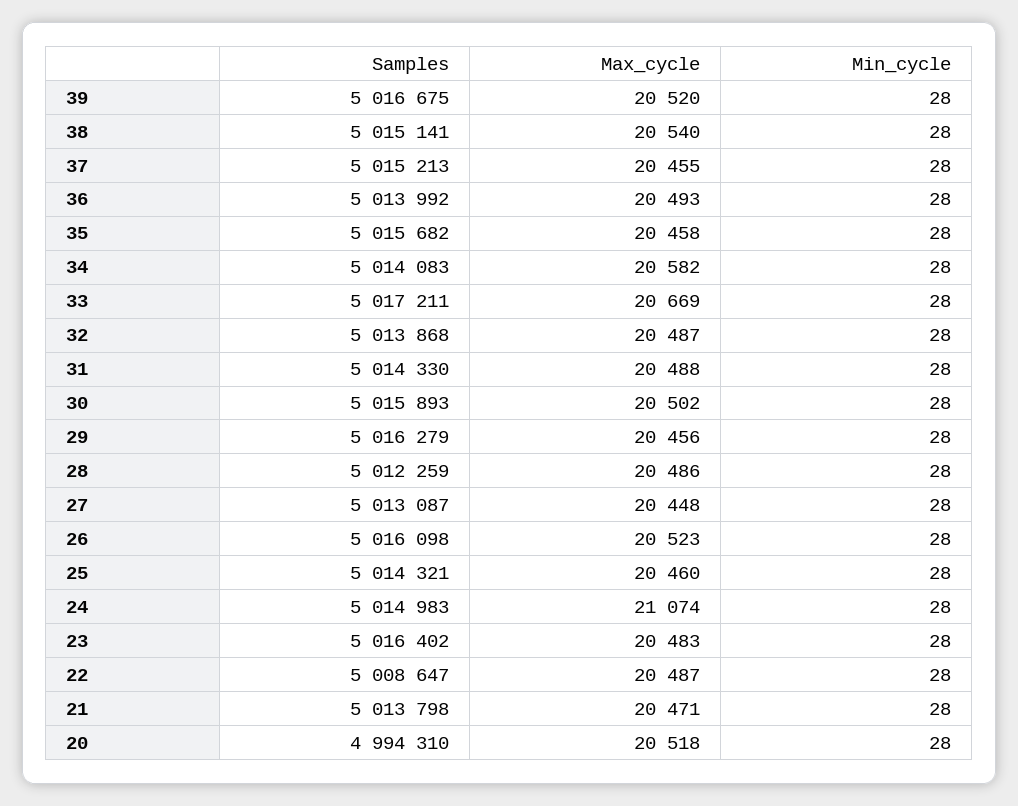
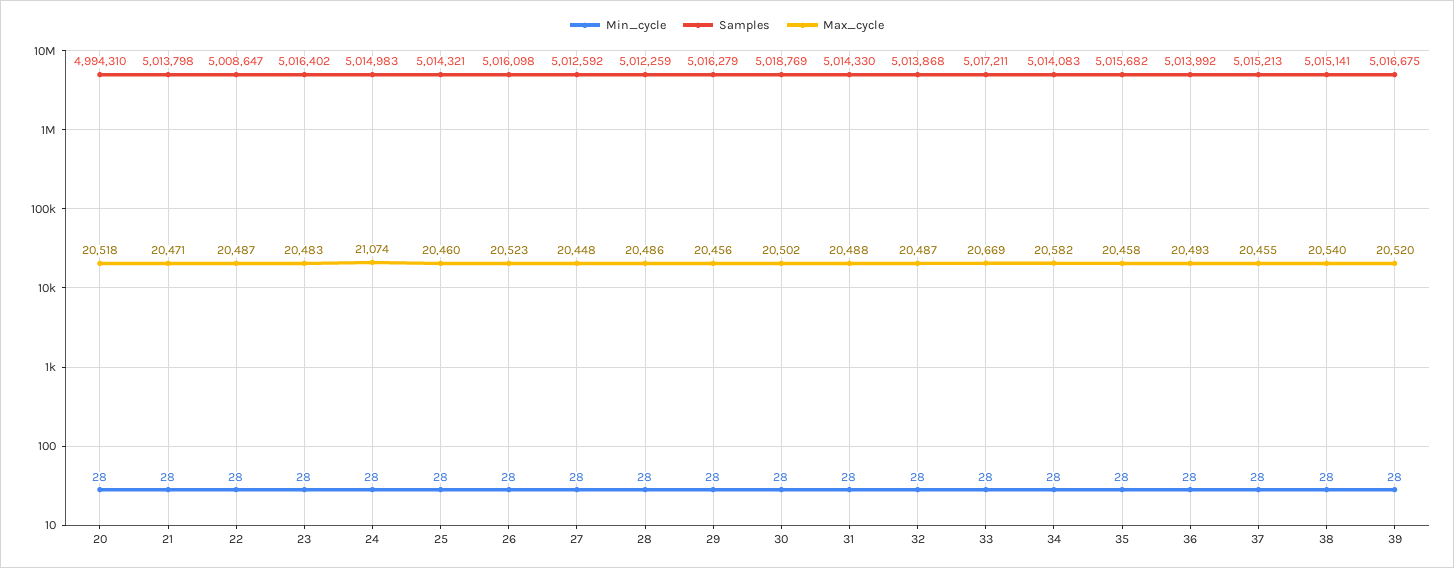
  {
    "Samples": {
      "39": 5016675,
      "38": 5015141,
      "37": 5015213,
      "36": 5013992,
      "35": 5015682,
      "34": 5014083,
      "33": 5017211,
      "32": 5013868,
      "31": 5014330,
-     "30": 5015893,
+     "30": 5018769,
      "29": 5016279,
      "28": 5012259,
-     "27": 5013087,
+     "27": 5012592,
      "26": 5016098,
      "25": 5014321,
      "24": 5014983,
      "23": 5016402,
      "22": 5008647,
      "21": 5013798,
      "20": 4994310
    },
    "Max_cycle": {
      "39": 20520,
      "38": 20540,
      "37": 20455,
      "36": 20493,
      "35": 20458,
      "34": 20582,
      "33": 20669,
      "32": 20487,
      "31": 20488,
      "30": 20502,
      "29": 20456,
      "28": 20486,
      "27": 20448,
      "26": 20523,
      "25": 20460,
      "24": 21074,
      "23": 20483,
      "22": 20487,
      "21": 20471,
      "20": 20518
    },
    "Min_cycle": {
      "39": 28,
      "38": 28,
      "37": 28,
      "36": 28,
      "35": 28,
      "34": 28,
      "33": 28,
      "32": 28,
      "31": 28,
      "30": 28,
      "29": 28,
      "28": 28,
      "27": 28,
      "26": 28,
      "25": 28,
      "24": 28,
      "23": 28,
      "22": 28,
      "21": 28,
      "20": 28
    }
  }

